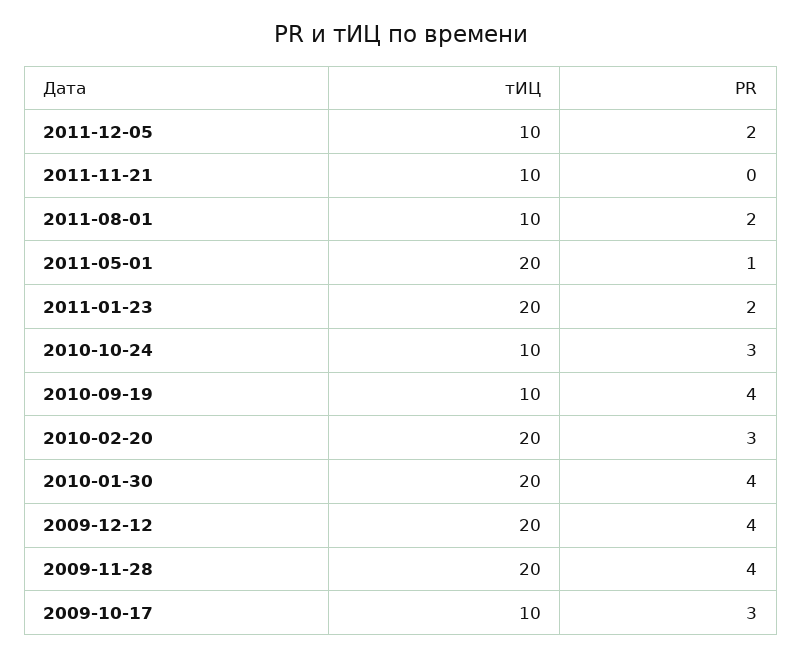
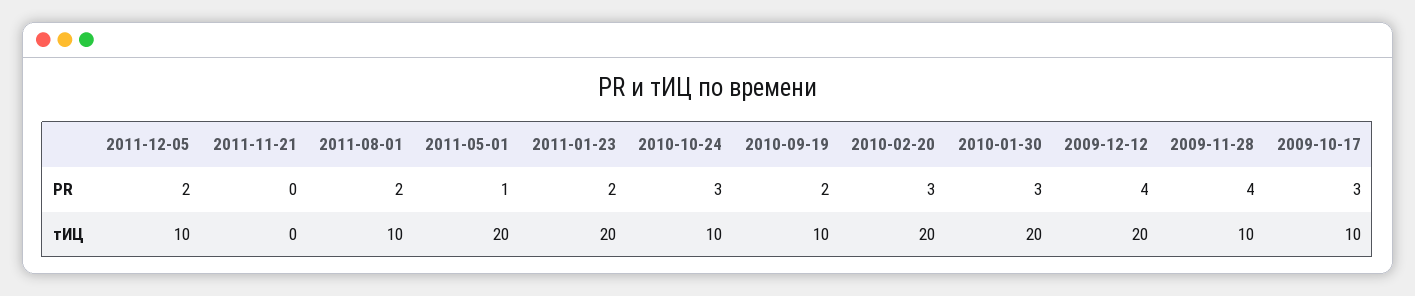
  {
    "тИЦ": {
      "2011-12-05": 10,
-     "2011-11-21": 10,
+     "2011-11-21": 0,
      "2011-08-01": 10,
      "2011-05-01": 20,
      "2011-01-23": 20,
      "2010-10-24": 10,
      "2010-09-19": 10,
      "2010-02-20": 20,
      "2010-01-30": 20,
      "2009-12-12": 20,
-     "2009-11-28": 20,
+     "2009-11-28": 10,
      "2009-10-17": 10
    },
    "PR": {
      "2011-12-05": 2,
      "2011-11-21": 0,
      "2011-08-01": 2,
      "2011-05-01": 1,
      "2011-01-23": 2,
      "2010-10-24": 3,
-     "2010-09-19": 4,
+     "2010-09-19": 2,
      "2010-02-20": 3,
-     "2010-01-30": 4,
+     "2010-01-30": 3,
      "2009-12-12": 4,
      "2009-11-28": 4,
      "2009-10-17": 3
    }
  }

